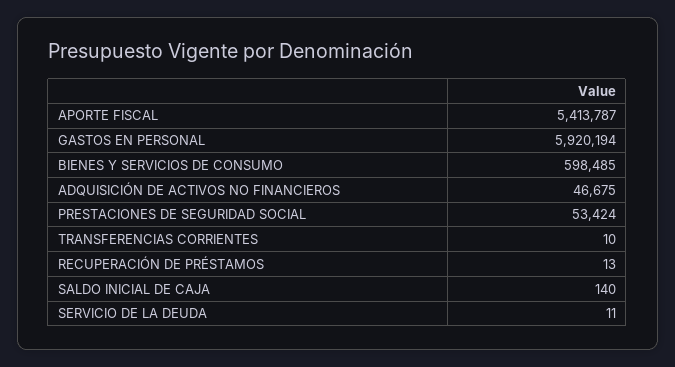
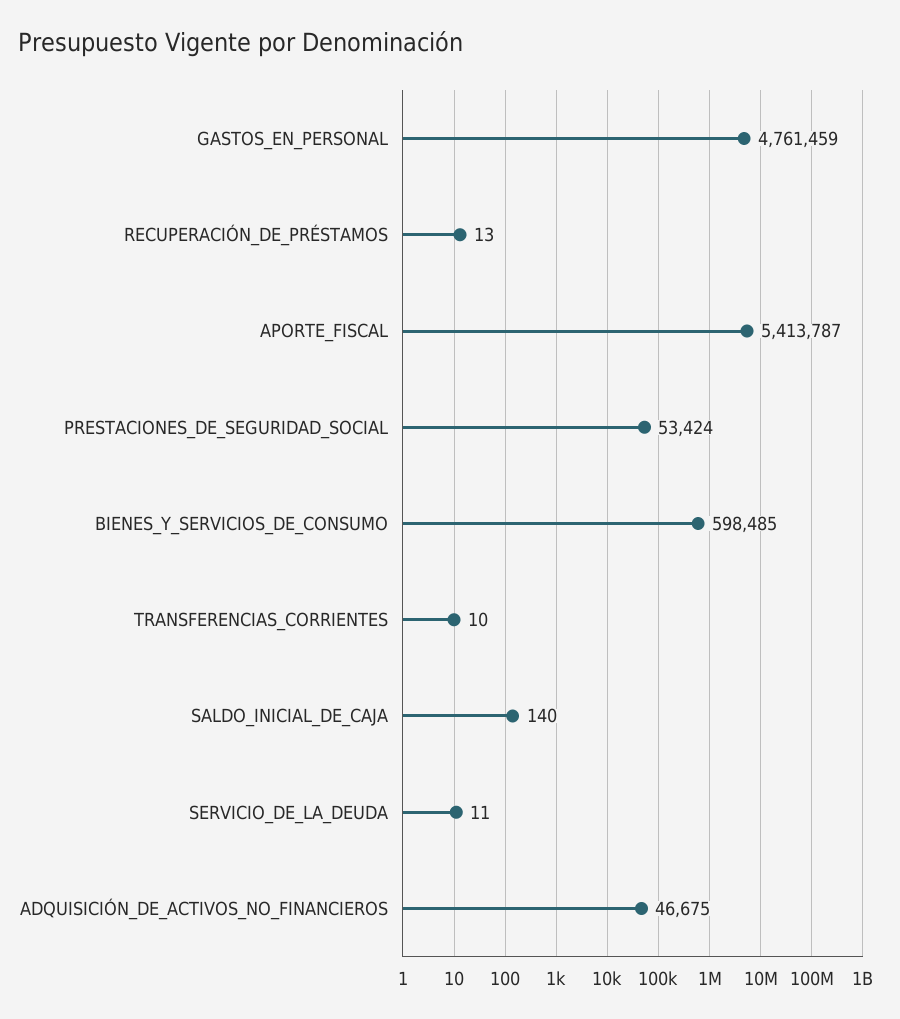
  {
    "APORTE FISCAL": 5413787,
-   "GASTOS EN PERSONAL": 5920194,
+   "GASTOS EN PERSONAL": 4761459,
    "BIENES Y SERVICIOS DE CONSUMO": 598485,
    "ADQUISICIÓN DE ACTIVOS NO FINANCIEROS": 46675,
    "PRESTACIONES DE SEGURIDAD SOCIAL": 53424,
    "TRANSFERENCIAS CORRIENTES": 10,
    "RECUPERACIÓN DE PRÉSTAMOS": 13,
    "SALDO INICIAL DE CAJA": 140,
    "SERVICIO DE LA DEUDA": 11
  }

